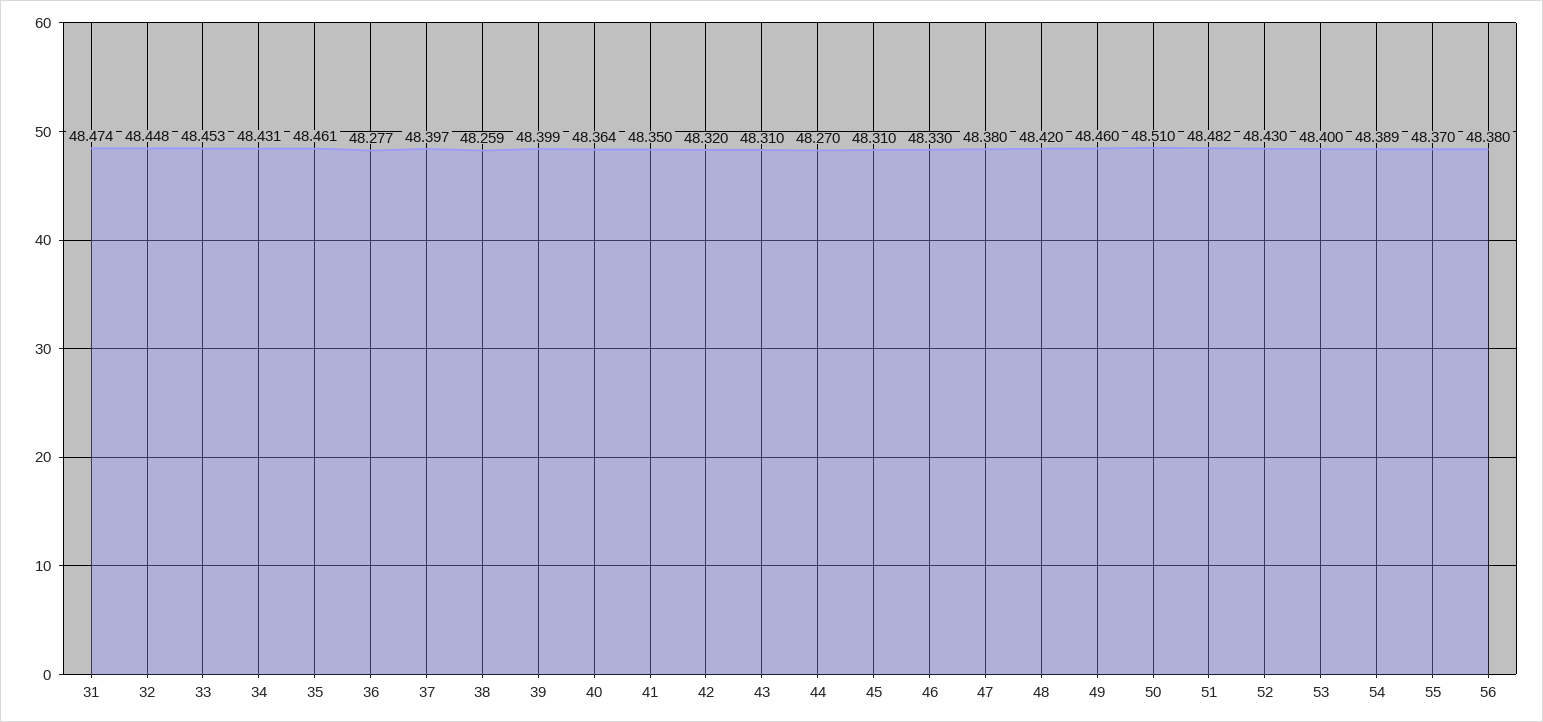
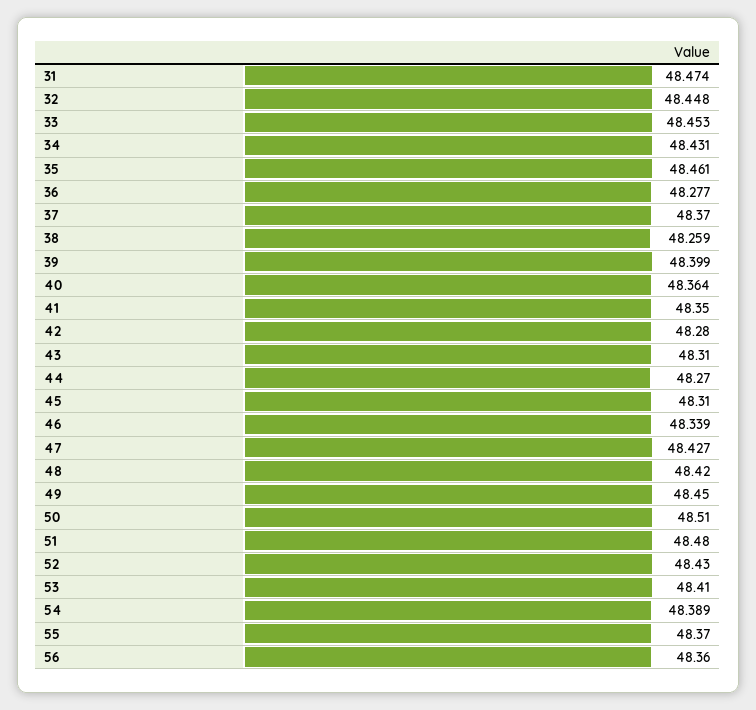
  {
    "31": 48.474,
    "32": 48.448,
    "33": 48.453,
    "34": 48.431,
    "35": 48.461,
    "36": 48.277,
-   "37": 48.397,
+   "37": 48.37,
    "38": 48.259,
    "39": 48.399,
    "40": 48.364,
    "41": 48.35,
-   "42": 48.32,
+   "42": 48.28,
    "43": 48.31,
    "44": 48.27,
    "45": 48.31,
-   "46": 48.33,
+   "46": 48.339,
-   "47": 48.38,
+   "47": 48.427,
    "48": 48.42,
-   "49": 48.46,
+   "49": 48.45,
    "50": 48.51,
-   "51": 48.482,
+   "51": 48.48,
    "52": 48.43,
-   "53": 48.4,
+   "53": 48.41,
    "54": 48.389,
    "55": 48.37,
-   "56": 48.38
+   "56": 48.36
  }

